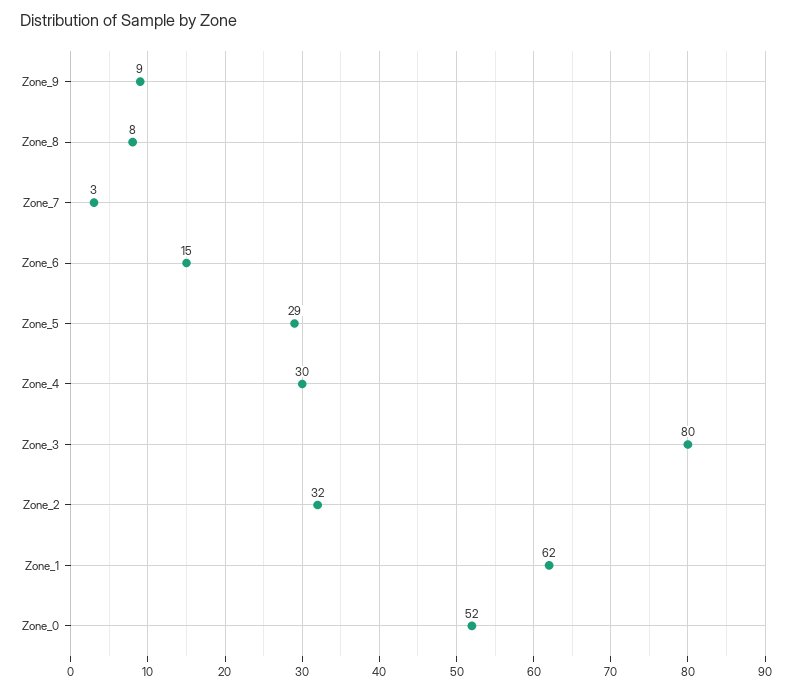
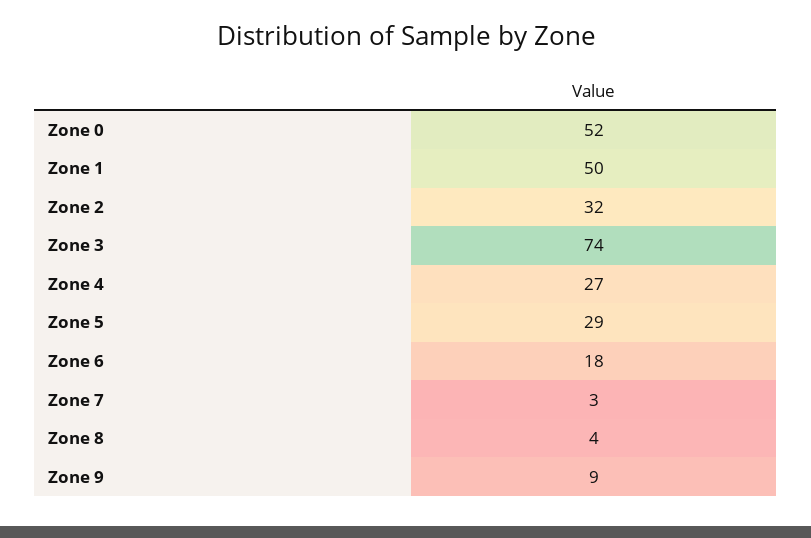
  {
    "Zone_9": 9,
-   "Zone_8": 8,
+   "Zone_8": 4,
    "Zone_7": 3,
-   "Zone_6": 15,
+   "Zone_6": 18,
    "Zone_5": 29,
-   "Zone_4": 30,
+   "Zone_4": 27,
-   "Zone_3": 80,
+   "Zone_3": 74,
    "Zone_2": 32,
-   "Zone_1": 62,
+   "Zone_1": 50,
    "Zone_0": 52
  }

